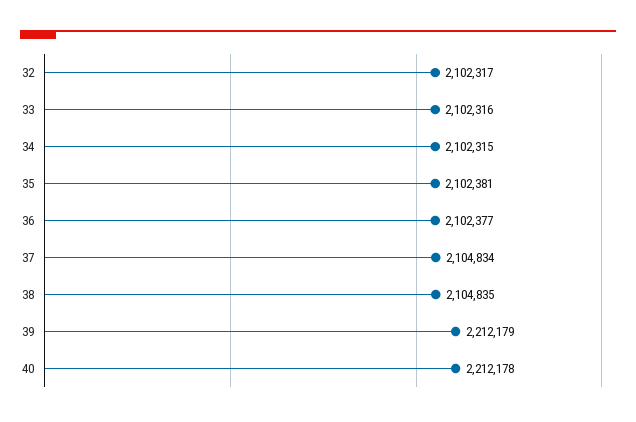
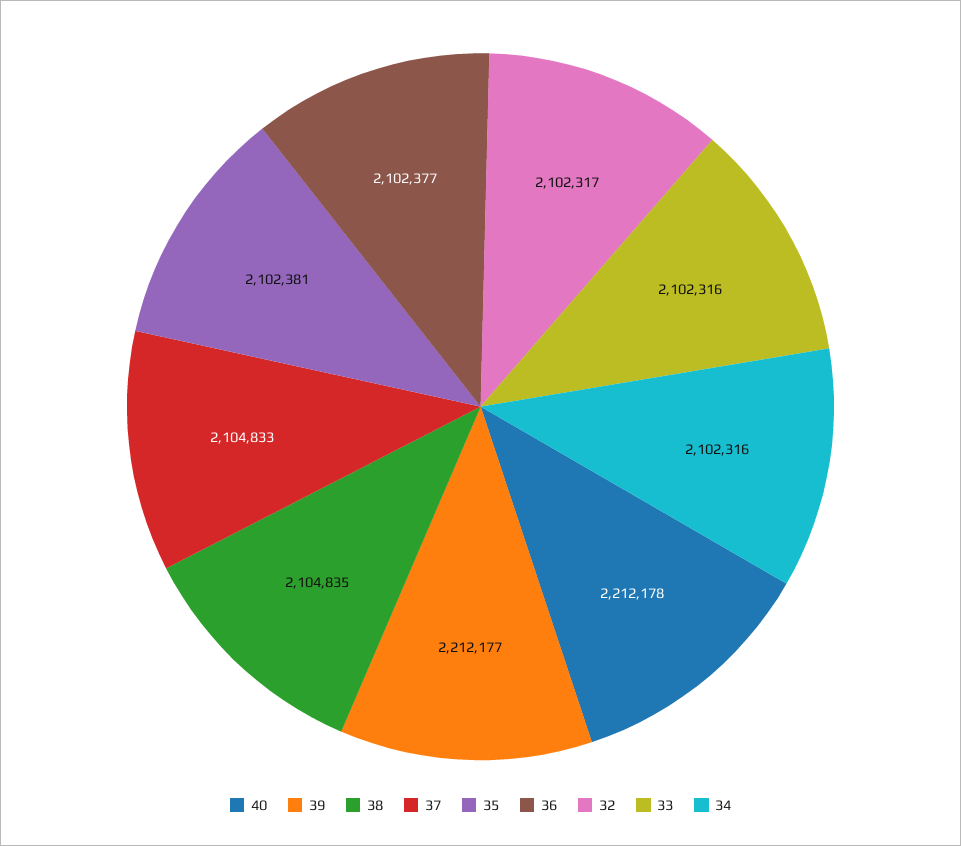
  {
    "32": 2102317,
    "33": 2102316,
-   "34": 2102315,
+   "34": 2102316,
    "35": 2102381,
    "36": 2102377,
-   "37": 2104834,
+   "37": 2104833,
    "38": 2104835,
-   "39": 2212179,
+   "39": 2212177,
    "40": 2212178
  }

